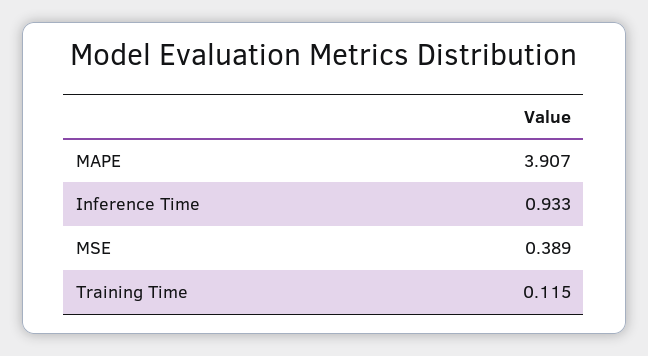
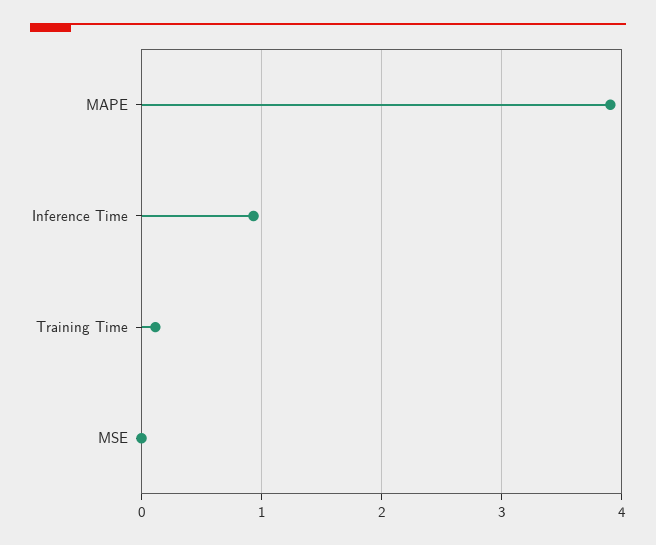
  {
    "MAPE": 3.907,
    "Inference Time": 0.933,
-   "MSE": 0.389,
+   "MSE": 0,
    "Training Time": 0.115
  }

